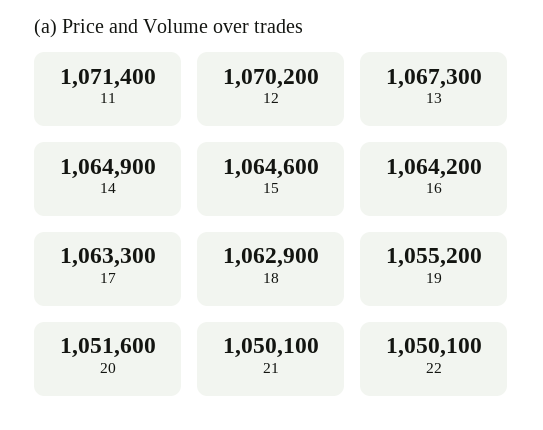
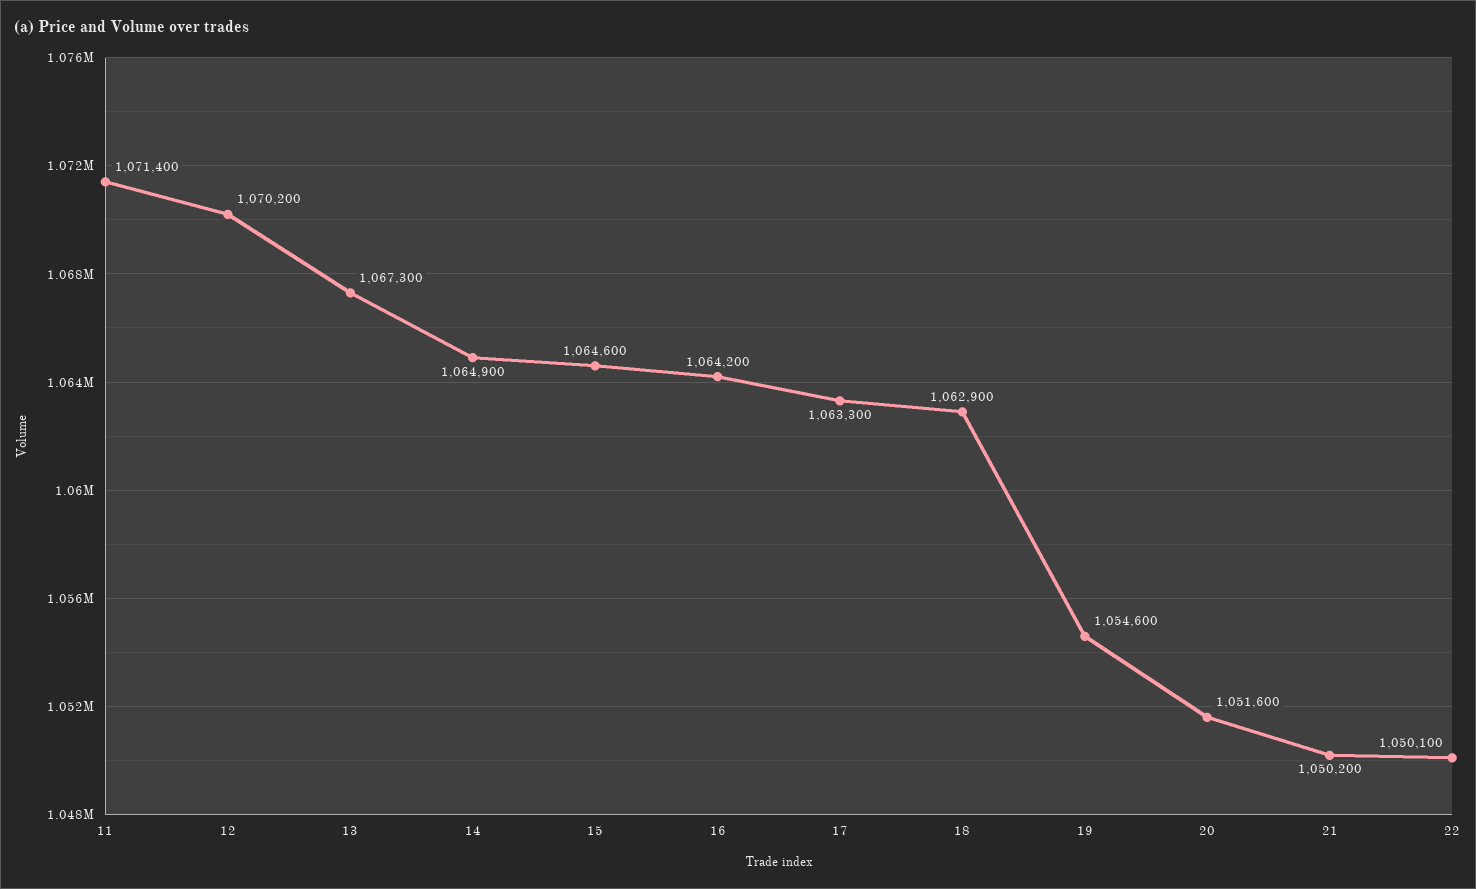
  {
    "11": 1071400,
    "12": 1070200,
    "13": 1067300,
    "14": 1064900,
    "15": 1064600,
    "16": 1064200,
    "17": 1063300,
    "18": 1062900,
-   "19": 1055200,
+   "19": 1054600,
    "20": 1051600,
-   "21": 1050100,
+   "21": 1050200,
    "22": 1050100
  }

